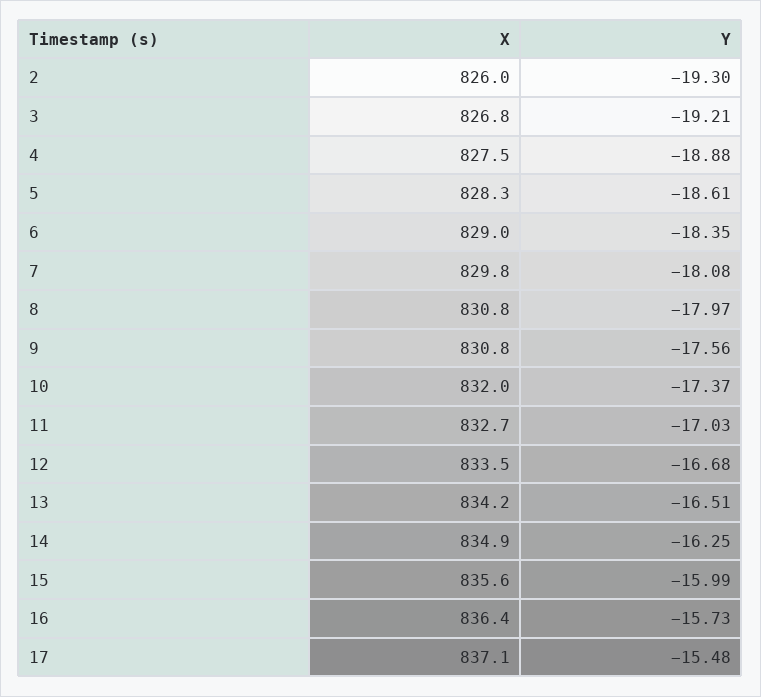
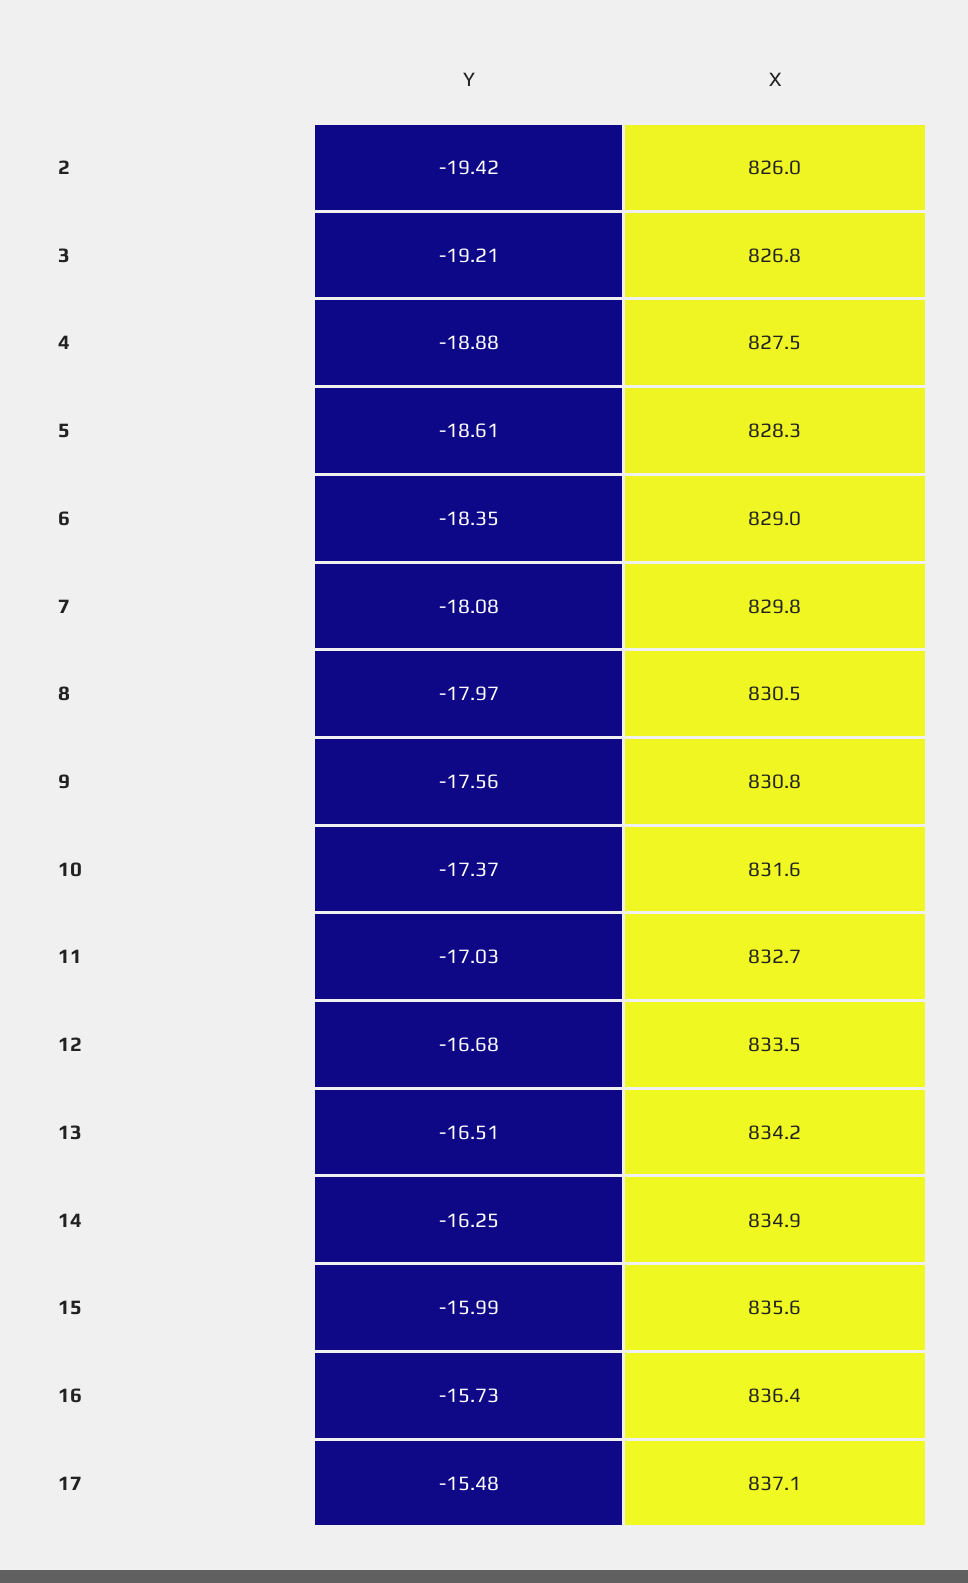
  {
    "X": {
      "2": 826,
      "3": 826.8,
      "4": 827.5,
      "5": 828.3,
      "6": 829,
      "7": 829.8,
-     "8": 830.8,
+     "8": 830.5,
      "9": 830.8,
-     "10": 832,
+     "10": 831.6,
      "11": 832.7,
      "12": 833.5,
      "13": 834.2,
      "14": 834.9,
      "15": 835.6,
      "16": 836.4,
      "17": 837.1
    },
    "Y": {
-     "2": -19.3,
+     "2": -19.42,
      "3": -19.21,
      "4": -18.88,
      "5": -18.61,
      "6": -18.35,
      "7": -18.08,
      "8": -17.97,
      "9": -17.56,
      "10": -17.37,
      "11": -17.03,
      "12": -16.68,
      "13": -16.51,
      "14": -16.25,
      "15": -15.99,
      "16": -15.73,
      "17": -15.48
    }
  }

